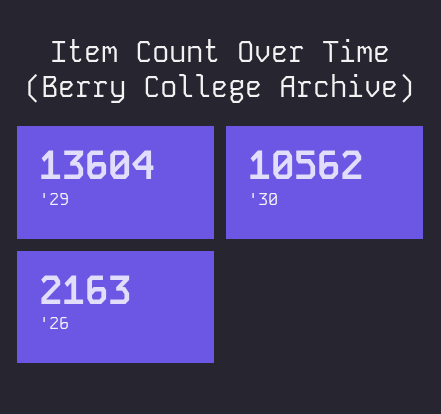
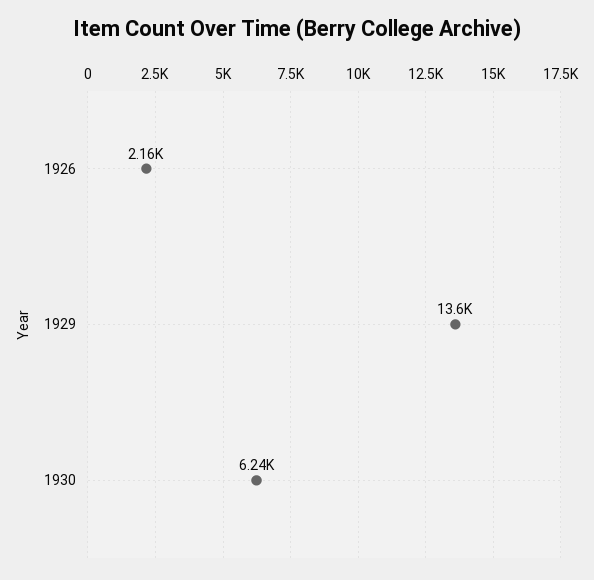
  {
    "'29": 13604,
-   "'30": 10562,
+   "'30": 6240,
    "'26": 2163
  }

